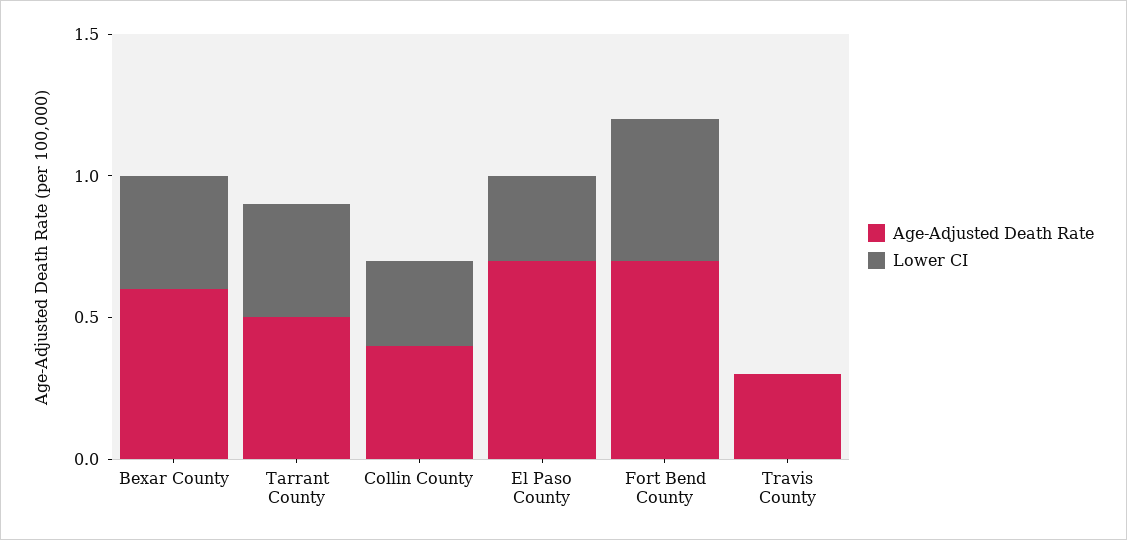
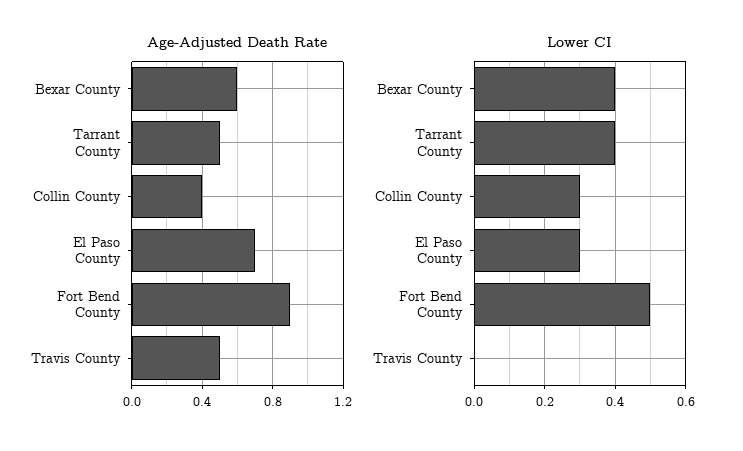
  {
    "Age-Adjusted Death Rate": {
      "Bexar County": 0.6,
      "Tarrant County": 0.5,
      "Collin County": 0.4,
      "El Paso County": 0.7,
-     "Fort Bend County": 0.7,
+     "Fort Bend County": 0.9,
-     "Travis County": 0.3
+     "Travis County": 0.5
    },
    "Lower CI": {
      "Bexar County": 0.4,
      "Tarrant County": 0.4,
      "Collin County": 0.3,
      "El Paso County": 0.3,
      "Fort Bend County": 0.5,
      "Travis County": 0
    }
  }

